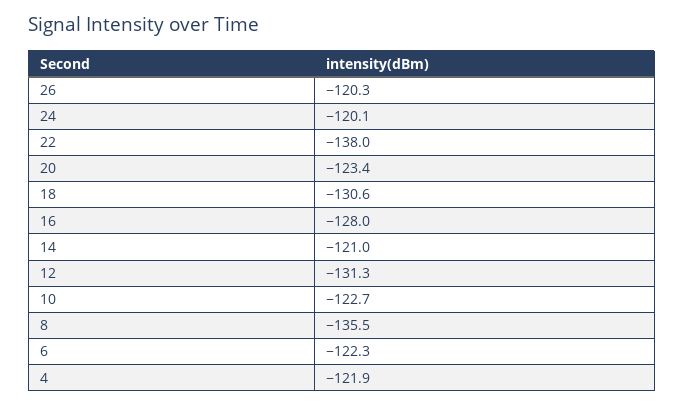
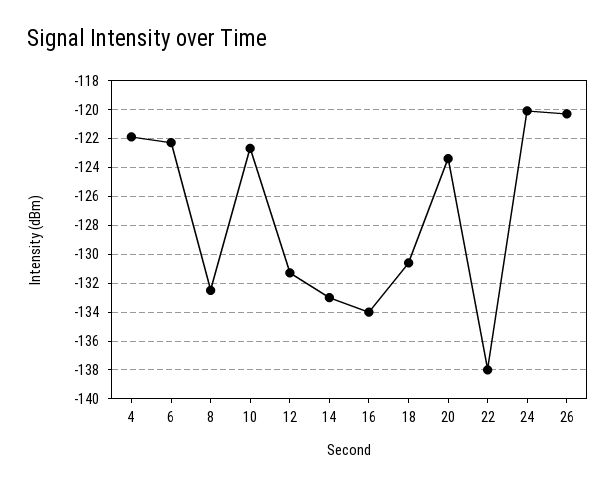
  {
    "26": -120.3,
    "24": -120.1,
    "22": -138,
    "20": -123.4,
    "18": -130.6,
-   "16": -128,
+   "16": -134,
-   "14": -121,
+   "14": -133,
    "12": -131.3,
    "10": -122.7,
-   "8": -135.5,
+   "8": -132.5,
    "6": -122.3,
    "4": -121.9
  }

